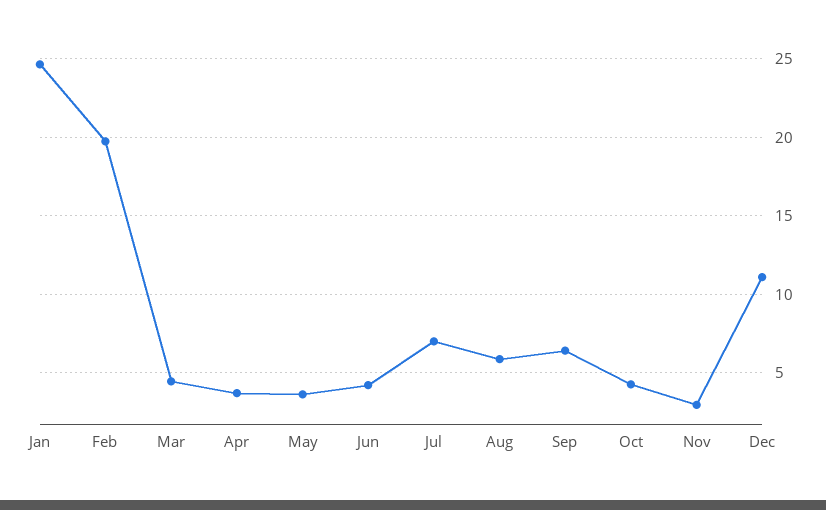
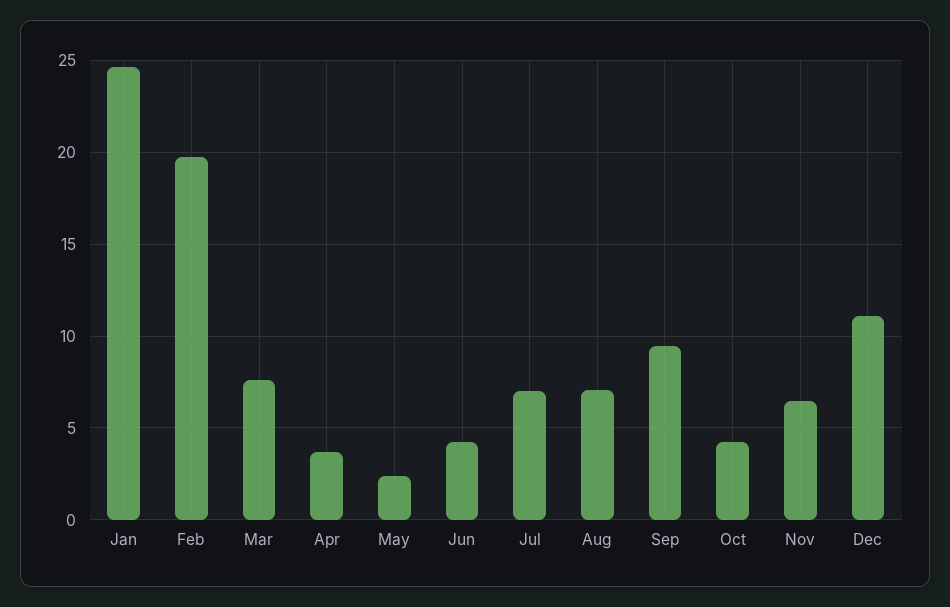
  {
    "Jan": 24.5,
    "Feb": 20,
-   "Mar": 4.5,
+   "Mar": 7.5,
    "Apr": 3.5,
-   "May": 3.5,
+   "May": 2.5,
    "Jun": 4,
    "Jul": 7,
-   "Aug": 6,
+   "Aug": 7,
-   "Sep": 6.5,
+   "Sep": 9.5,
    "Oct": 4.5,
-   "Nov": 3,
+   "Nov": 6.5,
    "Dec": 11
  }

